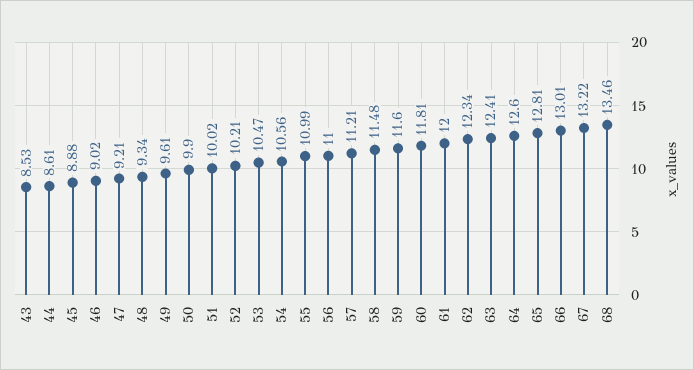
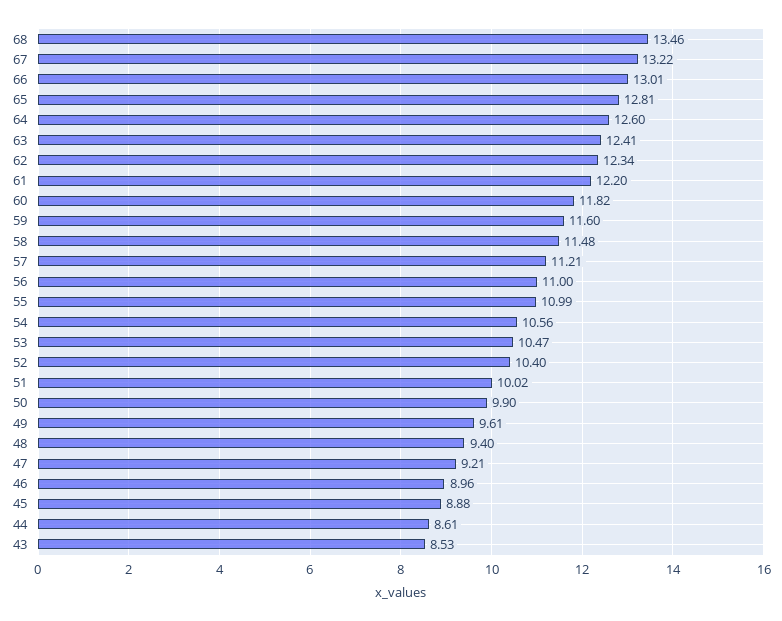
  {
    "43": 8.53,
    "44": 8.61,
    "45": 8.88,
-   "46": 9.02,
+   "46": 8.96,
    "47": 9.21,
-   "48": 9.34,
+   "48": 9.4,
    "49": 9.61,
    "50": 9.9,
    "51": 10.02,
-   "52": 10.21,
+   "52": 10.4,
    "53": 10.47,
    "54": 10.56,
    "55": 10.99,
    "56": 11,
    "57": 11.21,
    "58": 11.48,
    "59": 11.6,
-   "60": 11.81,
+   "60": 11.82,
-   "61": 12,
+   "61": 12.2,
    "62": 12.34,
    "63": 12.41,
    "64": 12.6,
    "65": 12.81,
    "66": 13.01,
    "67": 13.22,
    "68": 13.46
  }

